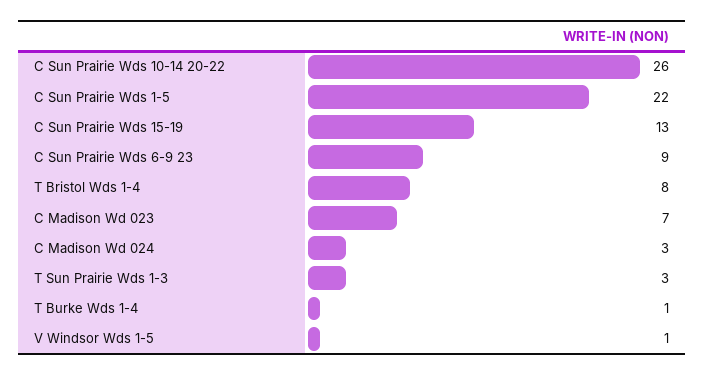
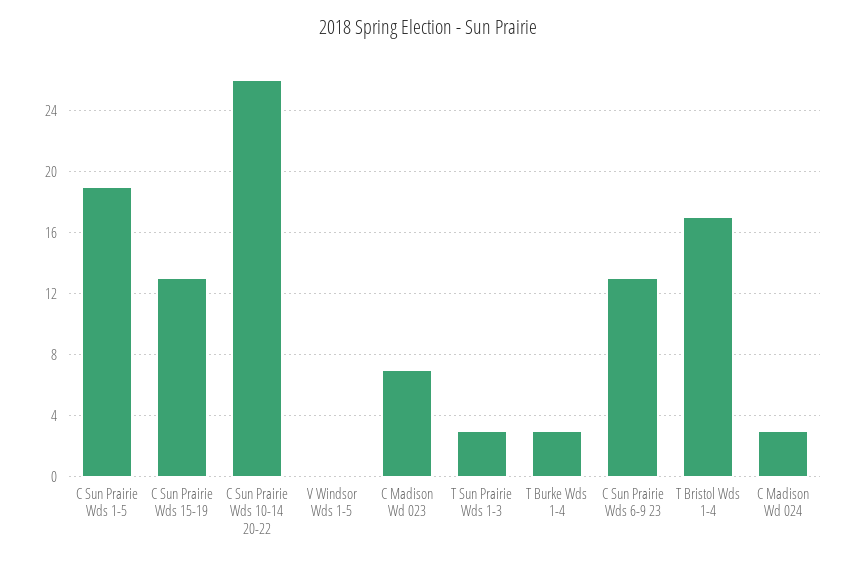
  {
    "C Sun Prairie Wds 10-14 20-22": 26,
-   "C Sun Prairie Wds 1-5": 22,
+   "C Sun Prairie Wds 1-5": 19,
    "C Sun Prairie Wds 15-19": 13,
-   "C Sun Prairie Wds 6-9 23": 9,
+   "C Sun Prairie Wds 6-9 23": 13,
-   "T Bristol Wds 1-4": 8,
+   "T Bristol Wds 1-4": 17,
    "C Madison Wd 023": 7,
    "C Madison Wd 024": 3,
    "T Sun Prairie Wds 1-3": 3,
-   "T Burke Wds 1-4": 1,
+   "T Burke Wds 1-4": 3,
-   "V Windsor Wds 1-5": 1
+   "V Windsor Wds 1-5": 0
  }

